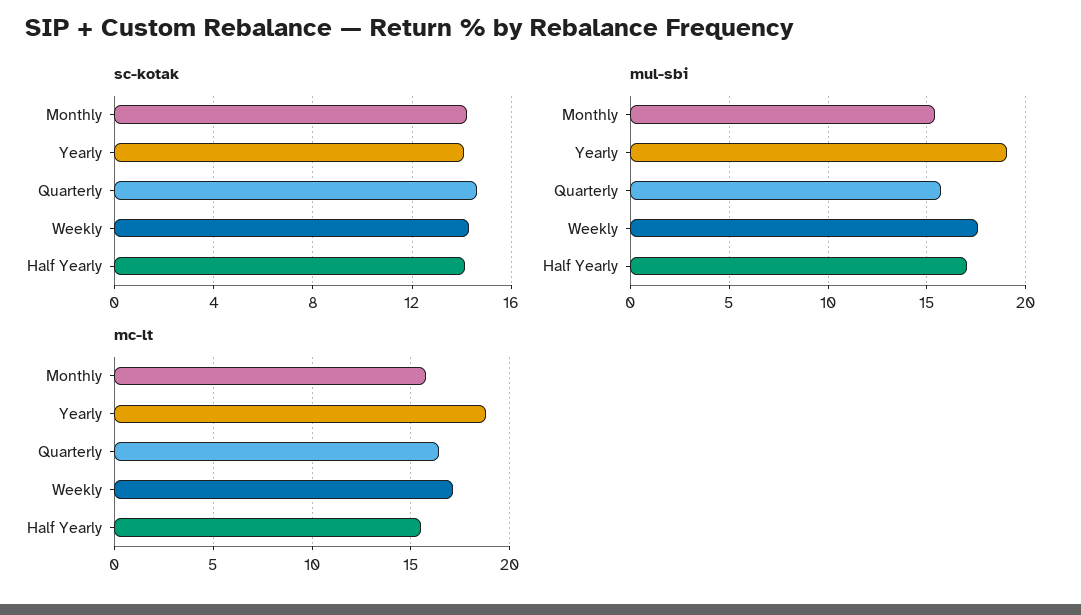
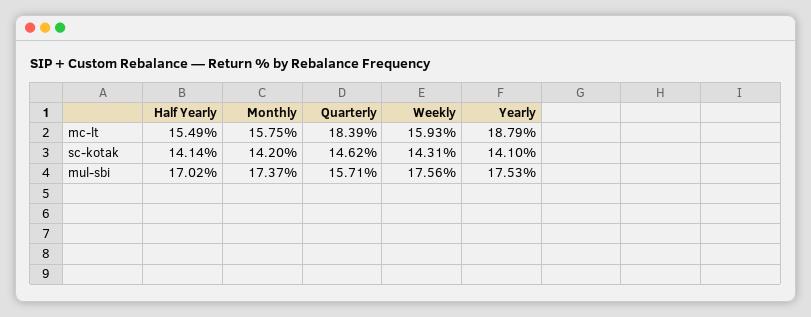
  {
    "sc-kotak": {
      "Monthly": 14.2,
      "Yearly": 14.1,
      "Quarterly": 14.62,
      "Weekly": 14.31,
      "Half Yearly": 14.14
    },
    "mul-sbi": {
-     "Monthly": 15.5,
+     "Monthly": 17.37,
-     "Yearly": 19,
+     "Yearly": 17.53,
      "Quarterly": 15.71,
      "Weekly": 17.56,
      "Half Yearly": 17.02
    },
    "mc-lt": {
      "Monthly": 15.75,
      "Yearly": 18.79,
-     "Quarterly": 16.5,
+     "Quarterly": 18.39,
-     "Weekly": 17,
+     "Weekly": 15.93,
      "Half Yearly": 15.49
    }
  }

